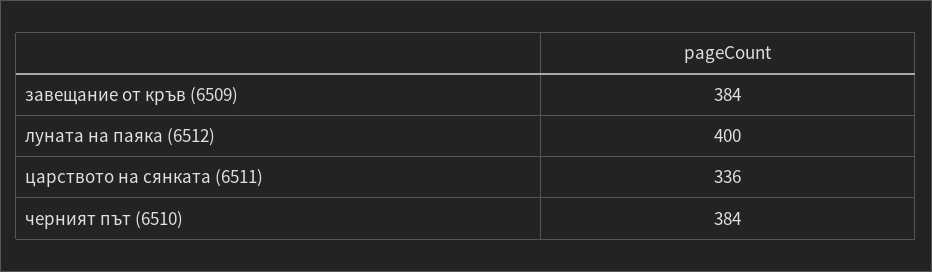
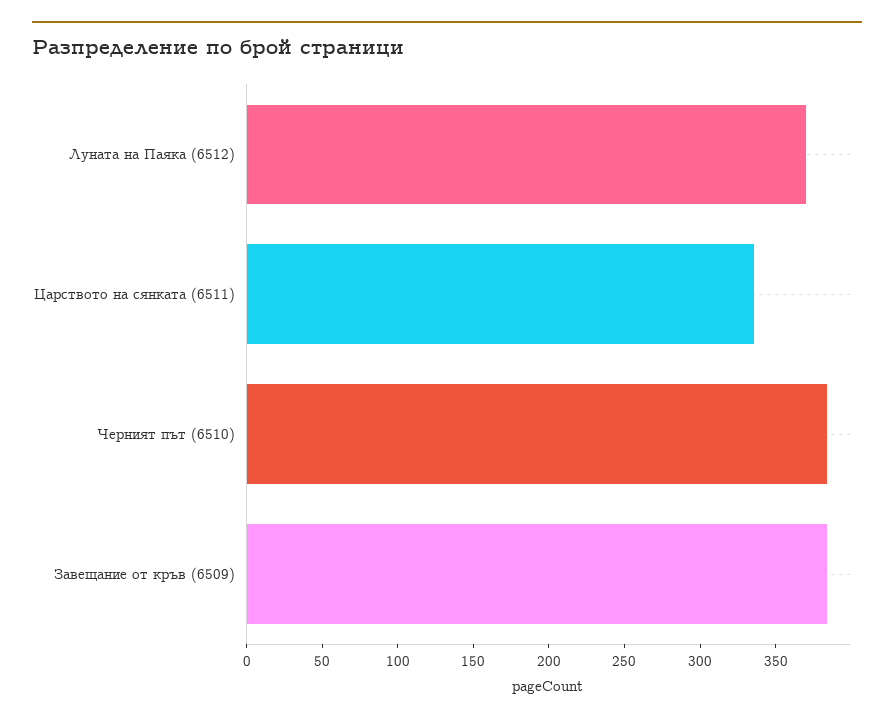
  {
    "завещание от кръв (6509)": 384,
-   "луната на паяка (6512)": 400,
+   "луната на паяка (6512)": 370,
    "царството на сянката (6511)": 336,
    "черният път (6510)": 384
  }

